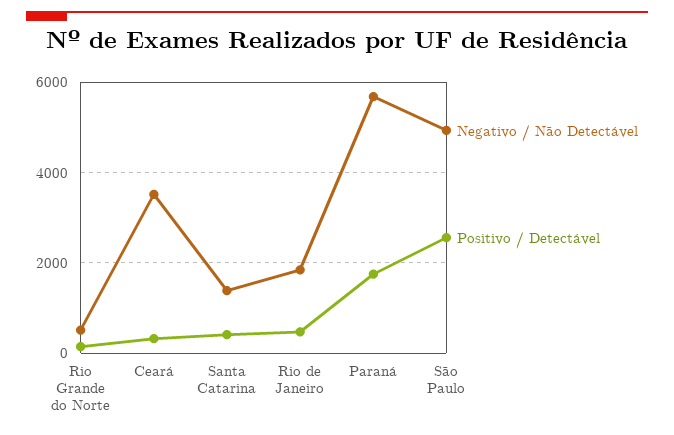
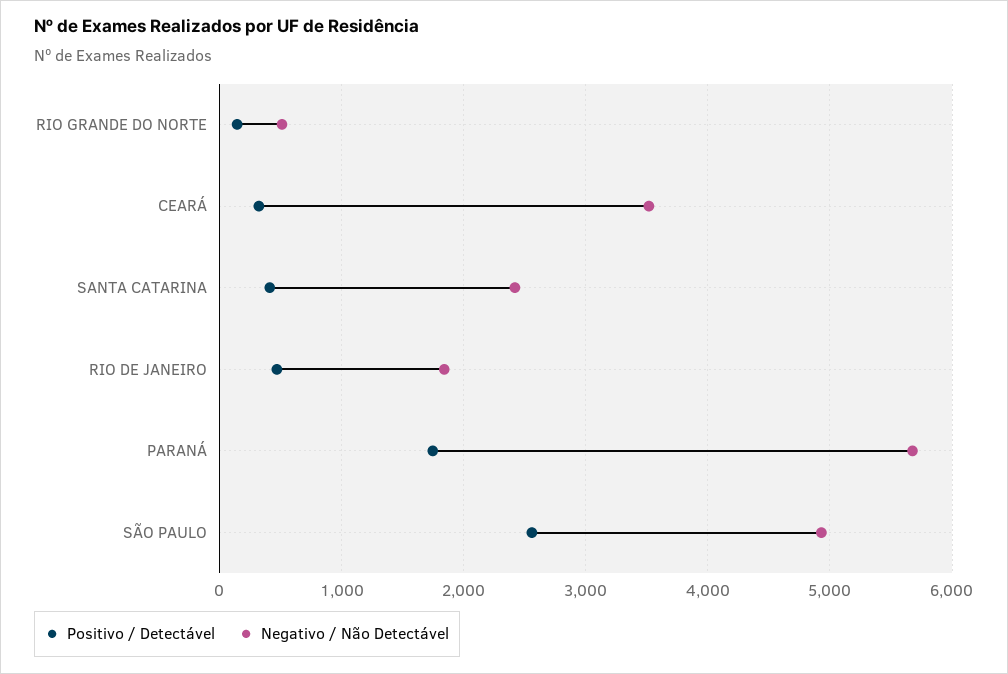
  {
    "Negativo / Não Detectável": {
      "Rio Grande do Norte": 500,
      "Ceará": 3500,
-     "Santa Catarina": 1400,
+     "Santa Catarina": 2400,
      "Rio de Janeiro": 1800,
      "Paraná": 5700,
      "São Paulo": 4900
    },
    "Positivo / Detectável": {
      "Rio Grande do Norte": 100,
      "Ceará": 300,
      "Santa Catarina": 400,
      "Rio de Janeiro": 500,
      "Paraná": 1700,
      "São Paulo": 2600
    }
  }

